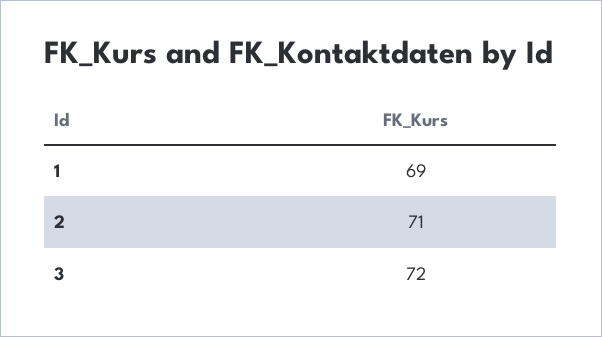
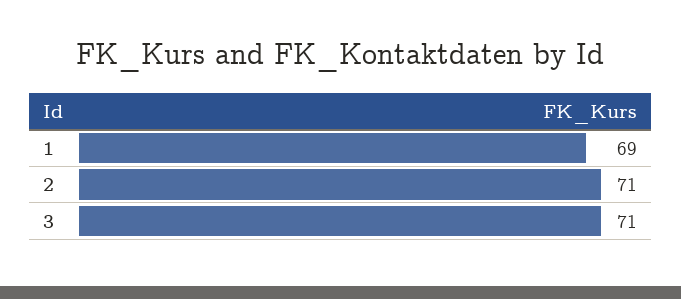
  {
    "1": 69,
    "2": 71,
-   "3": 72
+   "3": 71
  }

